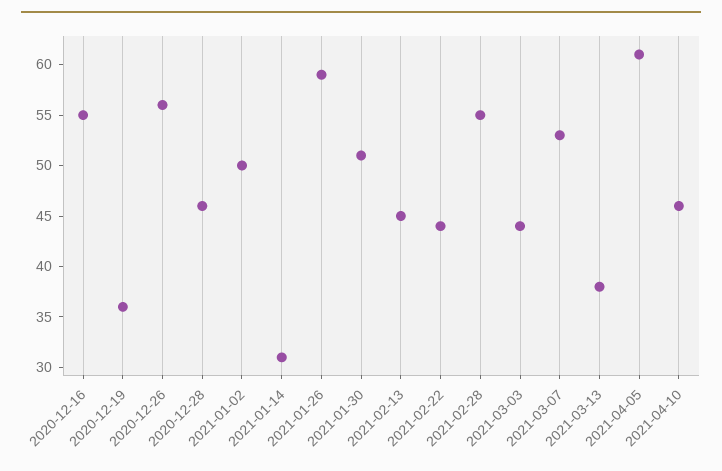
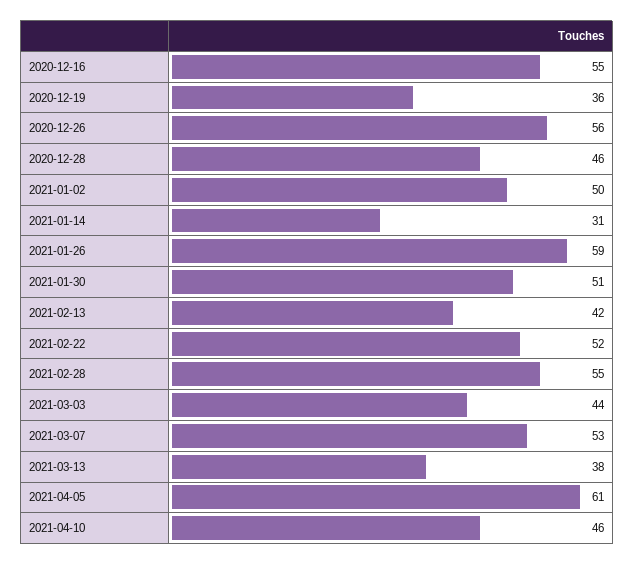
  {
    "2020-12-16": 55,
    "2020-12-19": 36,
    "2020-12-26": 56,
    "2020-12-28": 46,
    "2021-01-02": 50,
    "2021-01-14": 31,
    "2021-01-26": 59,
    "2021-01-30": 51,
-   "2021-02-13": 45,
+   "2021-02-13": 42,
-   "2021-02-22": 44,
+   "2021-02-22": 52,
    "2021-02-28": 55,
    "2021-03-03": 44,
    "2021-03-07": 53,
    "2021-03-13": 38,
    "2021-04-05": 61,
    "2021-04-10": 46
  }

